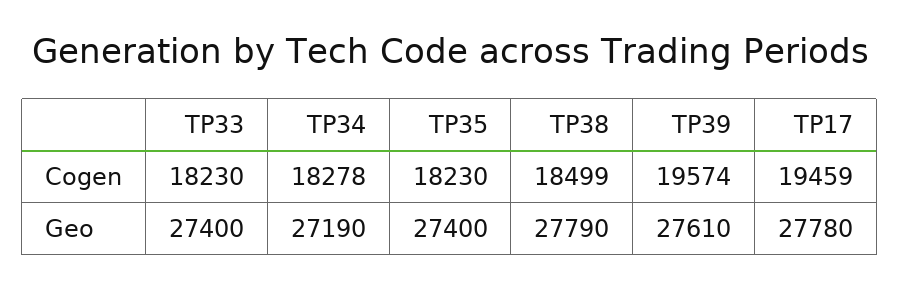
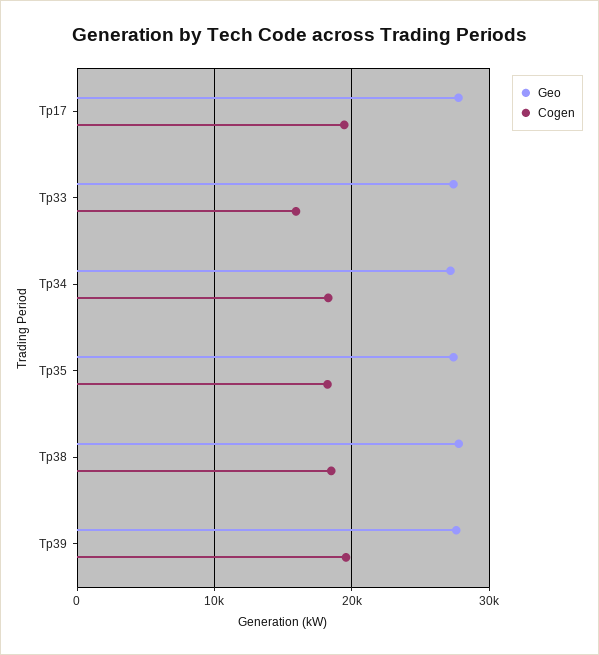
  {
    "Cogen": {
-     "TP33": 18230,
+     "TP33": 16000,
      "TP34": 18278,
      "TP35": 18230,
      "TP38": 18499,
      "TP39": 19574,
      "TP17": 19459
    },
    "Geo": {
      "TP33": 27400,
      "TP34": 27190,
      "TP35": 27400,
      "TP38": 27790,
      "TP39": 27610,
      "TP17": 27780
    }
  }

